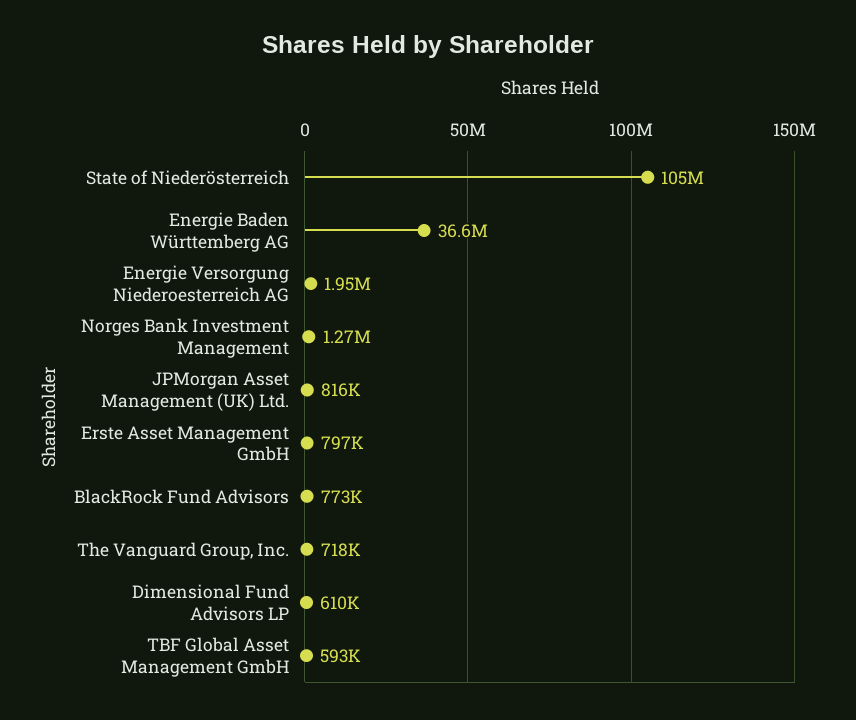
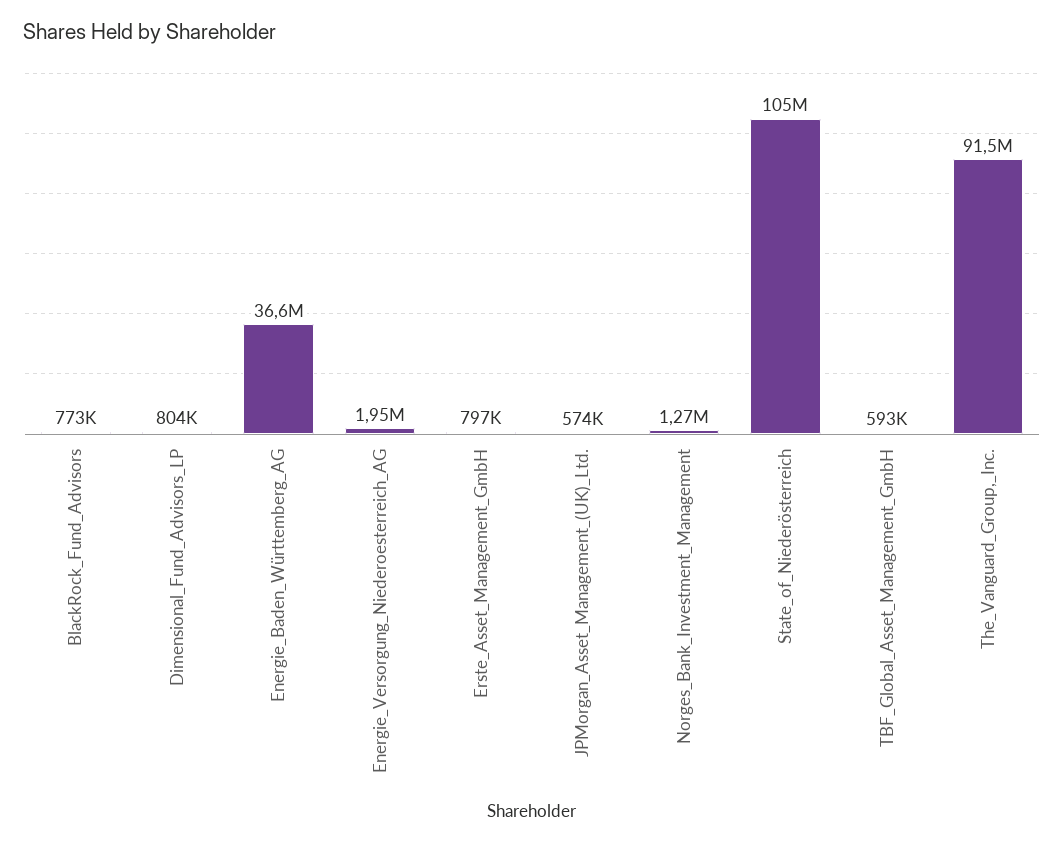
  {
    "State of Niederösterreich": 105000000,
    "Energie Baden Württemberg AG": 36600000,
    "Energie Versorgung Niederoesterreich AG": 1950000,
    "Norges Bank Investment Management": 1270000,
-   "JPMorgan Asset Management (UK) Ltd.": 816000,
+   "JPMorgan Asset Management (UK) Ltd.": 574000,
    "Erste Asset Management GmbH": 797000,
    "BlackRock Fund Advisors": 773000,
-   "The Vanguard Group, Inc.": 718000,
+   "The Vanguard Group, Inc.": 91500000,
-   "Dimensional Fund Advisors LP": 610000,
+   "Dimensional Fund Advisors LP": 804000,
    "TBF Global Asset Management GmbH": 593000
  }

